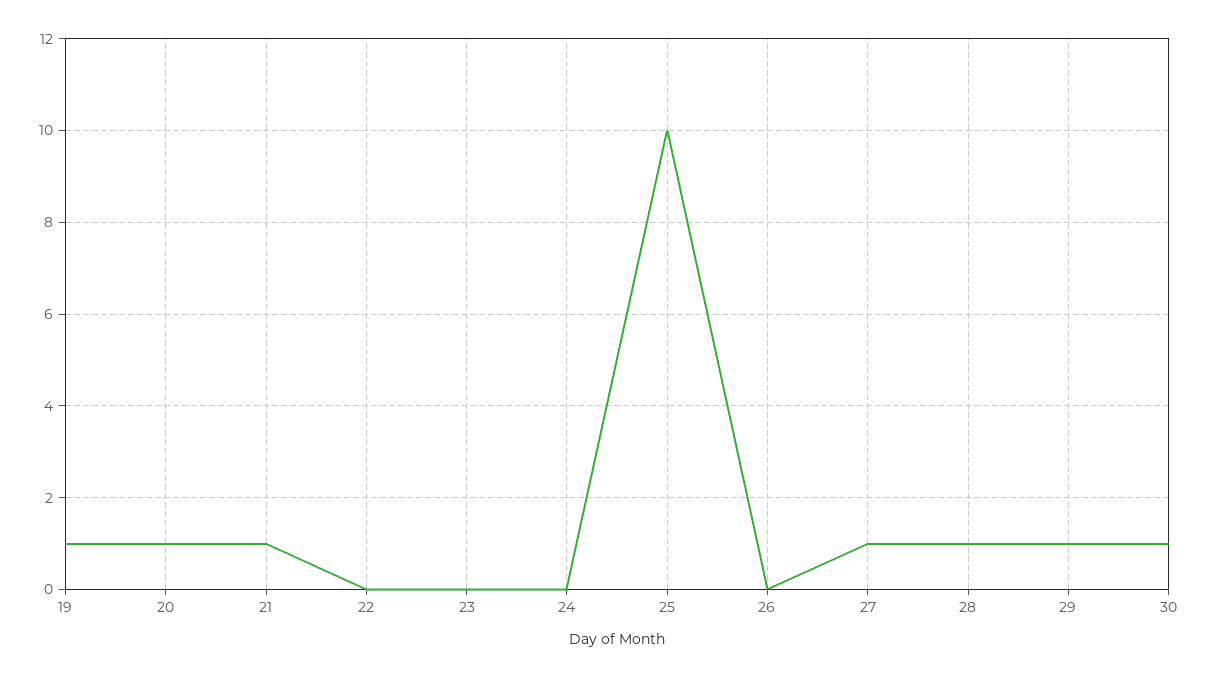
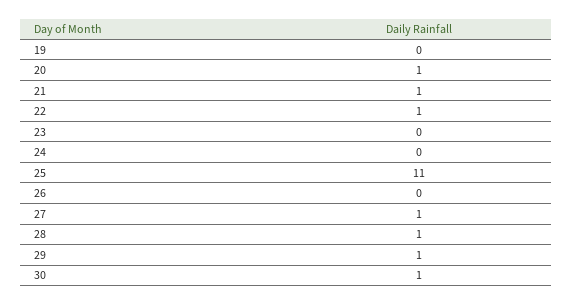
  {
-   "19": 1,
+   "19": 0,
    "20": 1,
    "21": 1,
-   "22": 0,
+   "22": 1,
    "23": 0,
    "24": 0,
-   "25": 10,
+   "25": 11,
    "26": 0,
    "27": 1,
    "28": 1,
    "29": 1,
    "30": 1
  }

